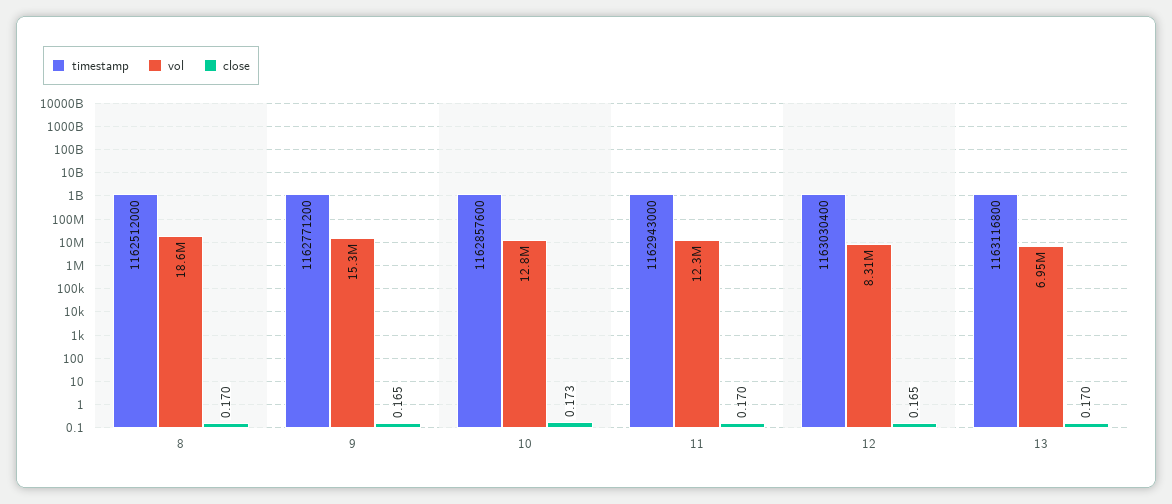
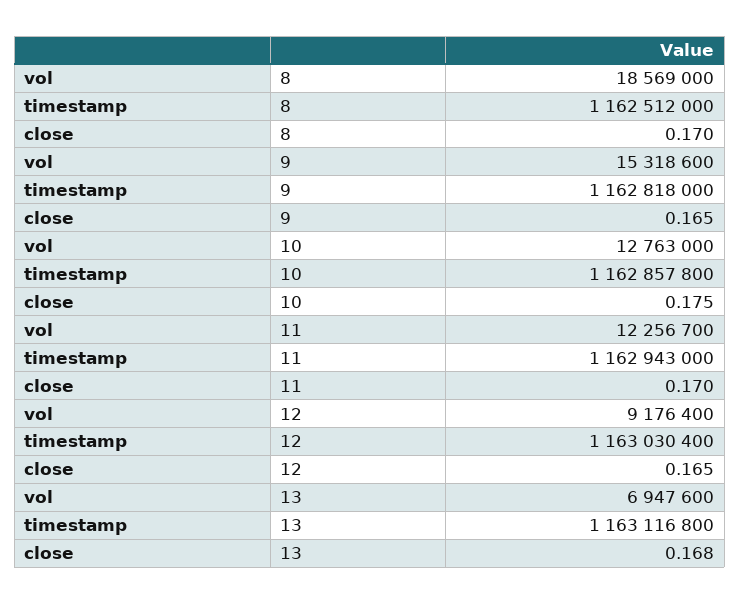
  {
    "timestamp": {
      "8": 1162512000,
-     "9": 1162771200,
+     "9": 1162818000,
-     "10": 1162857600,
+     "10": 1162857800,
      "11": 1162943000,
      "12": 1163030400,
      "13": 1163116800
    },
    "vol": {
      "8": 18569000,
      "9": 15318600,
      "10": 12763000,
      "11": 12256700,
-     "12": 8310000,
+     "12": 9176400,
      "13": 6947600
    },
    "close": {
      "8": 0.17,
      "9": 0.165,
-     "10": 0.173,
+     "10": 0.175,
      "11": 0.17,
      "12": 0.165,
-     "13": 0.17
+     "13": 0.168
    }
  }

